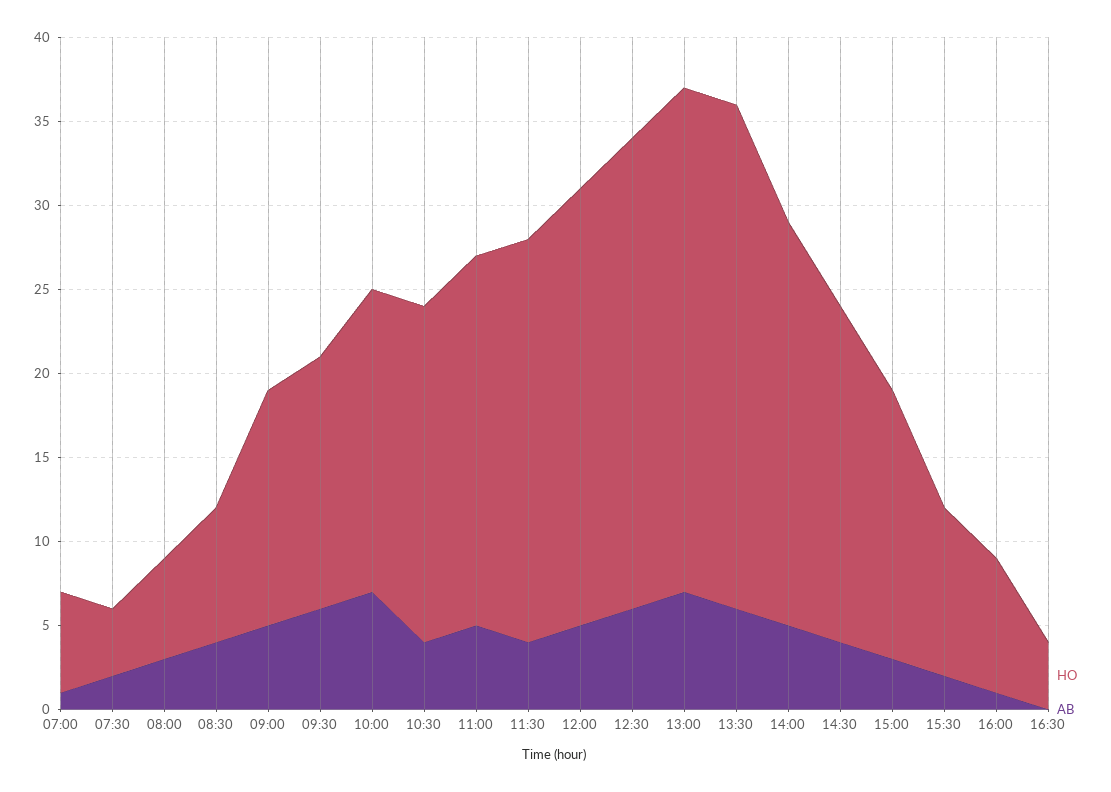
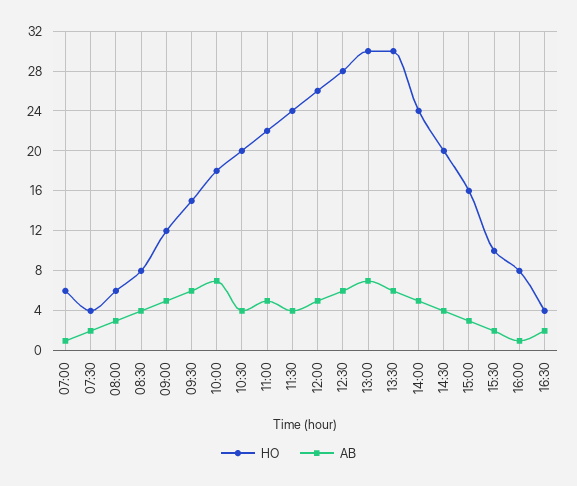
  {
    "HO": {
      "07:00": 6,
      "07:30": 4,
      "08:00": 6,
      "08:30": 8,
-     "09:00": 14,
+     "09:00": 12,
      "09:30": 15,
      "10:00": 18,
      "10:30": 20,
      "11:00": 22,
      "11:30": 24,
      "12:00": 26,
      "12:30": 28,
      "13:00": 30,
      "13:30": 30,
      "14:00": 24,
      "14:30": 20,
      "15:00": 16,
      "15:30": 10,
      "16:00": 8,
      "16:30": 4
    },
    "AB": {
      "07:00": 1,
      "07:30": 2,
      "08:00": 3,
      "08:30": 4,
      "09:00": 5,
      "09:30": 6,
      "10:00": 7,
      "10:30": 4,
      "11:00": 5,
      "11:30": 4,
      "12:00": 5,
      "12:30": 6,
      "13:00": 7,
      "13:30": 6,
      "14:00": 5,
      "14:30": 4,
      "15:00": 3,
      "15:30": 2,
      "16:00": 1,
-     "16:30": 0
+     "16:30": 2
    }
  }

